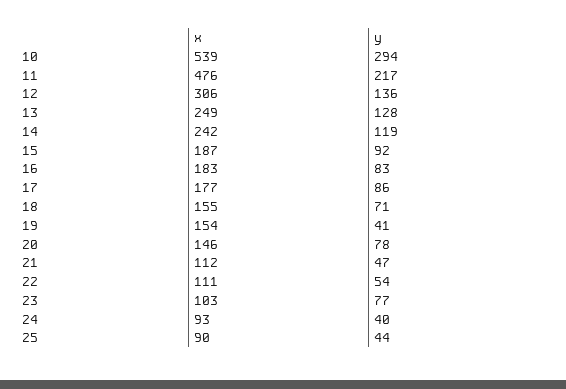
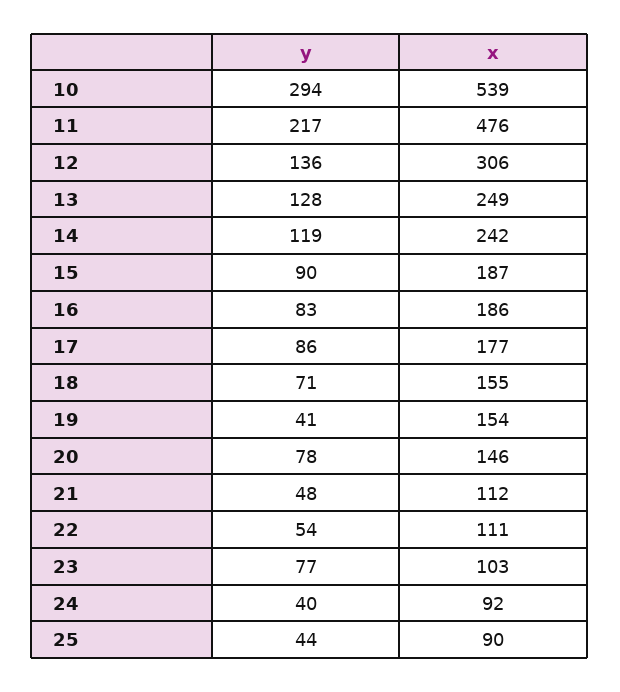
  {
    "x": {
      "10": 539,
      "11": 476,
      "12": 306,
      "13": 249,
      "14": 242,
      "15": 187,
-     "16": 183,
+     "16": 186,
      "17": 177,
      "18": 155,
      "19": 154,
      "20": 146,
      "21": 112,
      "22": 111,
      "23": 103,
-     "24": 93,
+     "24": 92,
      "25": 90
    },
    "y": {
      "10": 294,
      "11": 217,
      "12": 136,
      "13": 128,
      "14": 119,
-     "15": 92,
+     "15": 90,
      "16": 83,
      "17": 86,
      "18": 71,
      "19": 41,
      "20": 78,
-     "21": 47,
+     "21": 48,
      "22": 54,
      "23": 77,
      "24": 40,
      "25": 44
    }
  }

